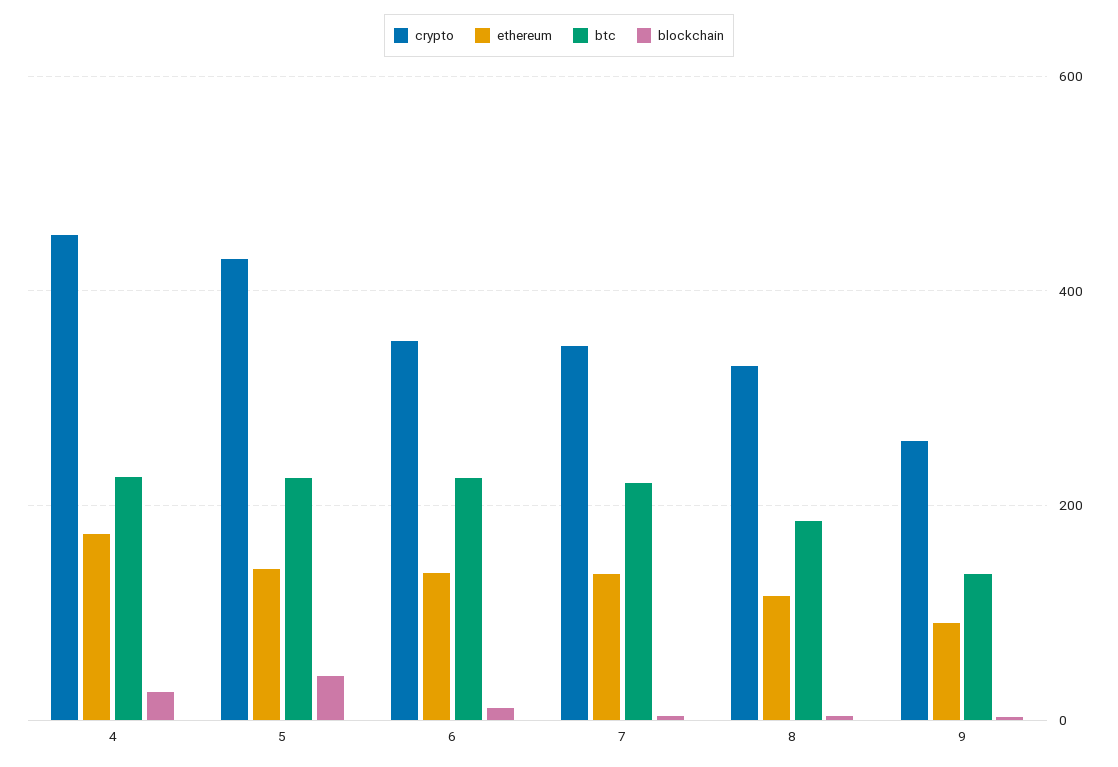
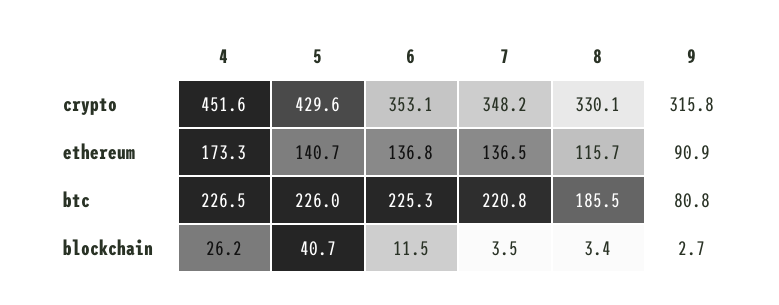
  {
    "crypto": {
      "4": 451.6,
      "5": 429.6,
      "6": 353.1,
      "7": 348.2,
      "8": 330.1,
-     "9": 260
+     "9": 315.8
    },
    "ethereum": {
      "4": 173.3,
      "5": 140.7,
      "6": 136.8,
      "7": 136.5,
      "8": 115.7,
      "9": 90.9
    },
    "btc": {
      "4": 226.5,
      "5": 226,
      "6": 225.3,
      "7": 220.8,
      "8": 185.5,
-     "9": 140
+     "9": 80.8
    },
    "blockchain": {
      "4": 26.2,
      "5": 40.7,
      "6": 11.5,
      "7": 3.5,
      "8": 3.4,
      "9": 2.7
    }
  }

